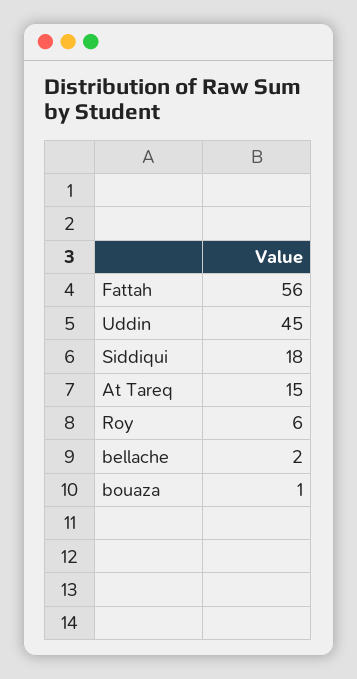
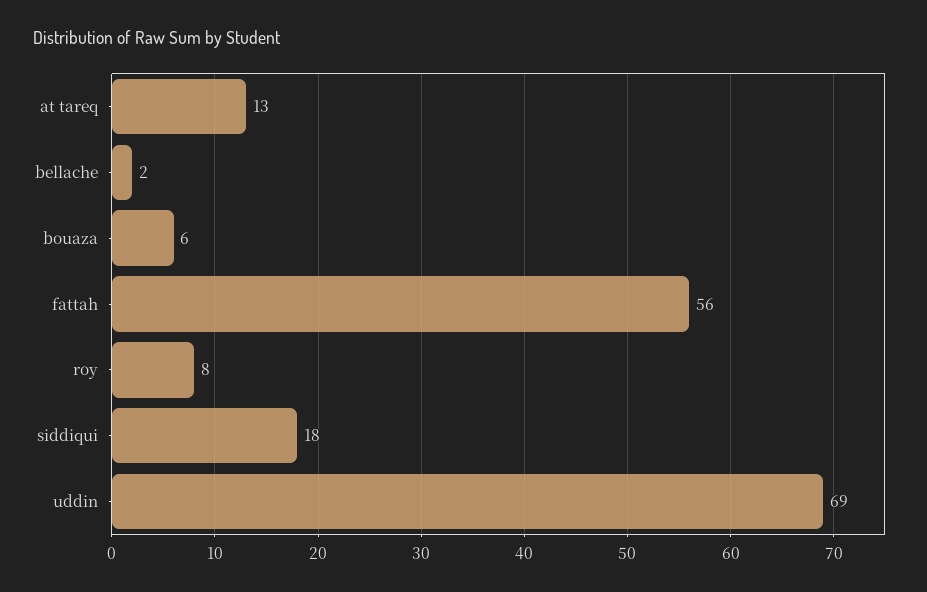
  {
    "Fattah": 56,
-   "Uddin": 45,
+   "Uddin": 69,
    "Siddiqui": 18,
-   "At Tareq": 15,
+   "At Tareq": 13,
-   "Roy": 6,
+   "Roy": 8,
    "bellache": 2,
-   "bouaza": 1
+   "bouaza": 6
  }

